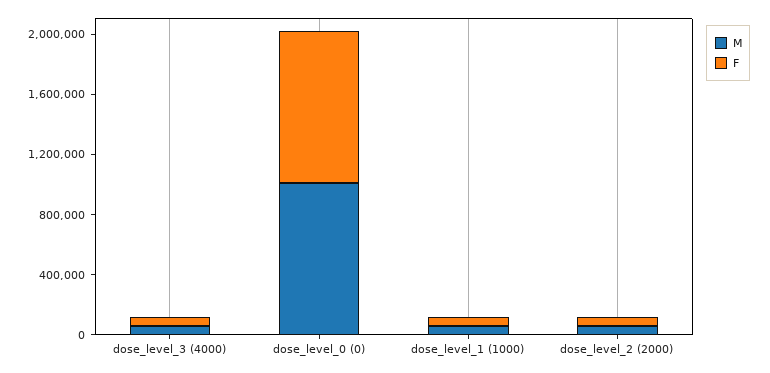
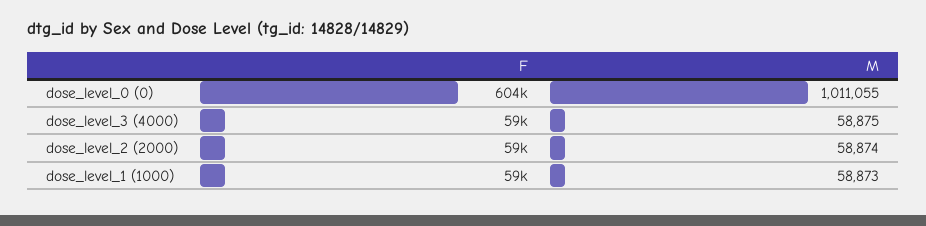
  {
    "M": {
      "dose_level_3 (4000)": 58875,
      "dose_level_0 (0)": 1011055,
      "dose_level_1 (1000)": 58873,
      "dose_level_2 (2000)": 58874
    },
    "F": {
      "dose_level_3 (4000)": 59000,
-     "dose_level_0 (0)": 1000000,
+     "dose_level_0 (0)": 604000,
      "dose_level_1 (1000)": 59000,
      "dose_level_2 (2000)": 59000
    }
  }

